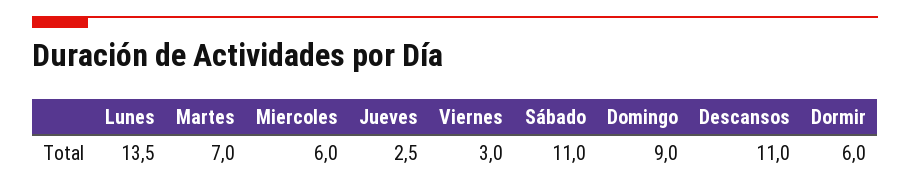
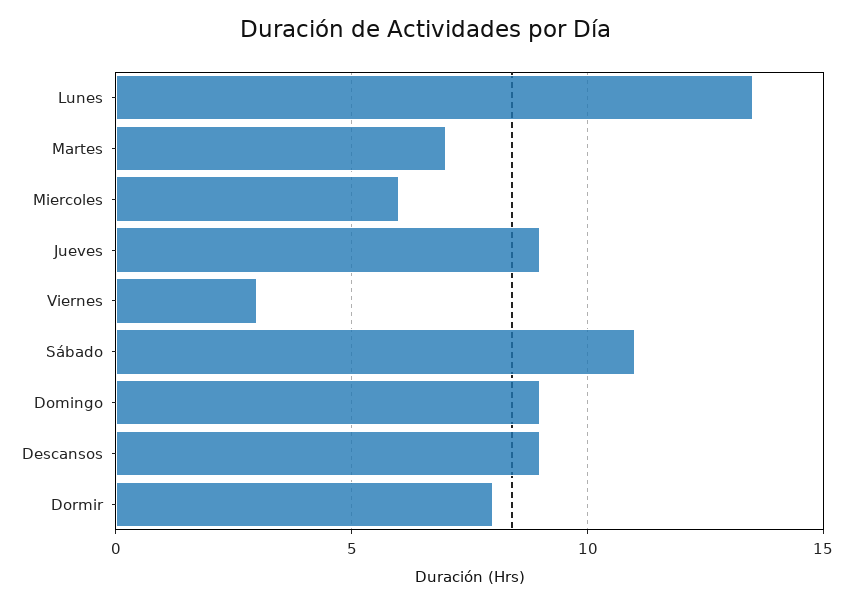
  {
    "Lunes": 13.5,
    "Martes": 7,
    "Miercoles": 6,
-   "Jueves": 2.5,
+   "Jueves": 9,
    "Viernes": 3,
    "Sábado": 11,
    "Domingo": 9,
-   "Descansos": 11,
+   "Descansos": 9,
-   "Dormir": 6
+   "Dormir": 8
  }

